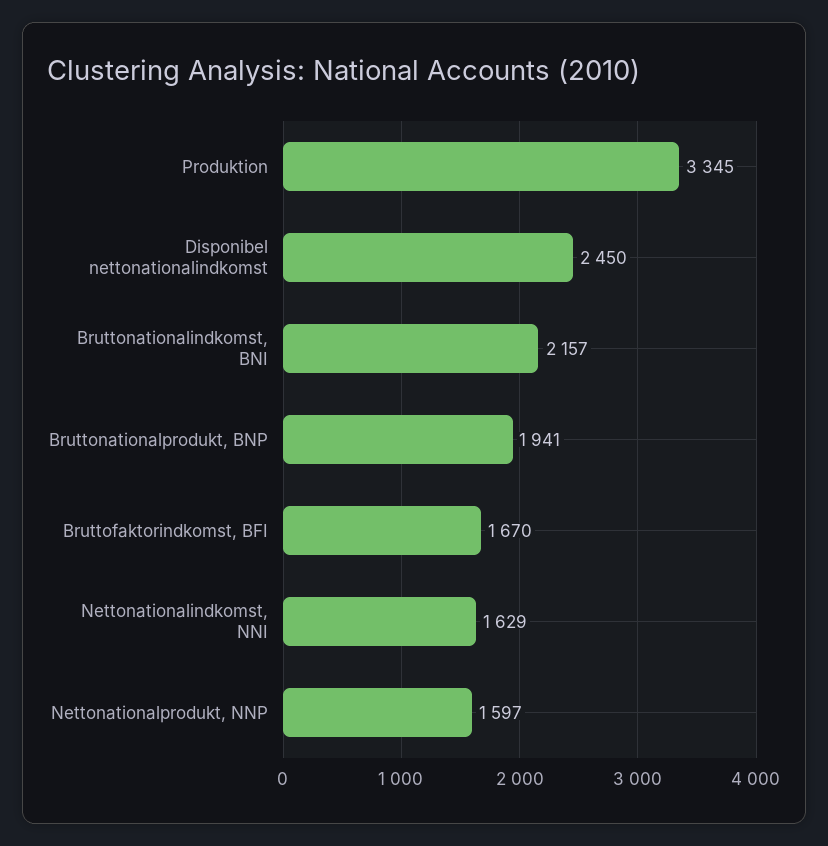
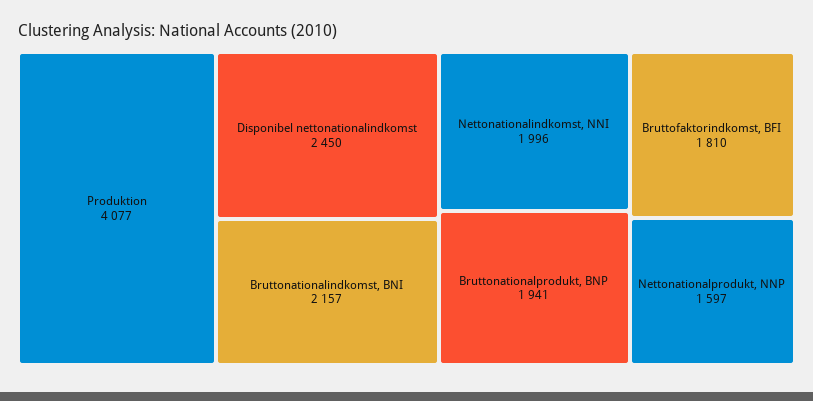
  {
-   "Produktion": 3345,
+   "Produktion": 4077,
    "Disponibel nettonationalindkomst": 2450,
    "Bruttonationalindkomst, BNI": 2157,
    "Bruttonationalprodukt, BNP": 1941,
-   "Bruttofaktorindkomst, BFI": 1670,
+   "Bruttofaktorindkomst, BFI": 1810,
-   "Nettonationalindkomst, NNI": 1629,
+   "Nettonationalindkomst, NNI": 1996,
    "Nettonationalprodukt, NNP": 1597
  }

